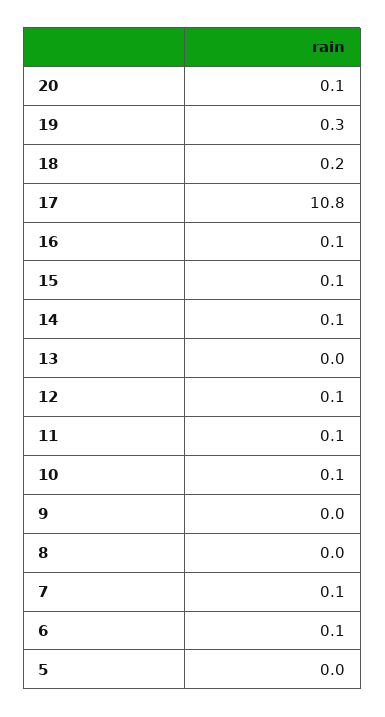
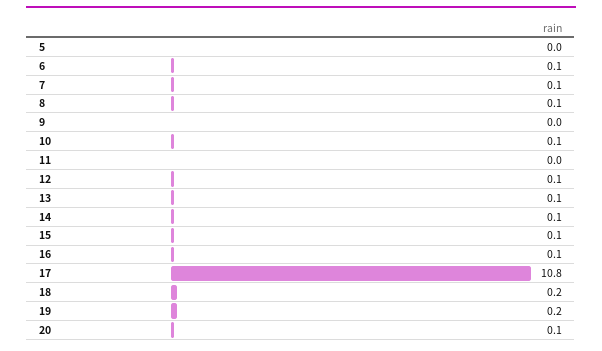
  {
    "20": 0.1,
-   "19": 0.3,
+   "19": 0.2,
    "18": 0.2,
    "17": 10.8,
    "16": 0.1,
    "15": 0.1,
    "14": 0.1,
-   "13": 0,
+   "13": 0.1,
    "12": 0.1,
-   "11": 0.1,
+   "11": 0,
    "10": 0.1,
    "9": 0,
-   "8": 0,
+   "8": 0.1,
    "7": 0.1,
    "6": 0.1,
    "5": 0
  }

